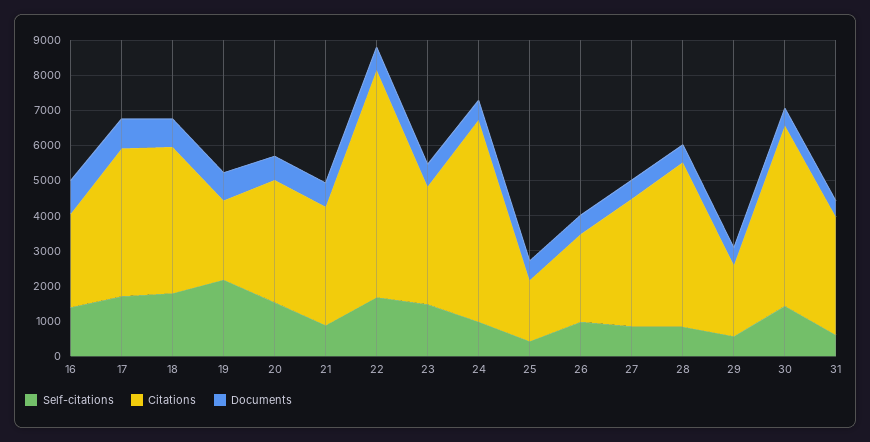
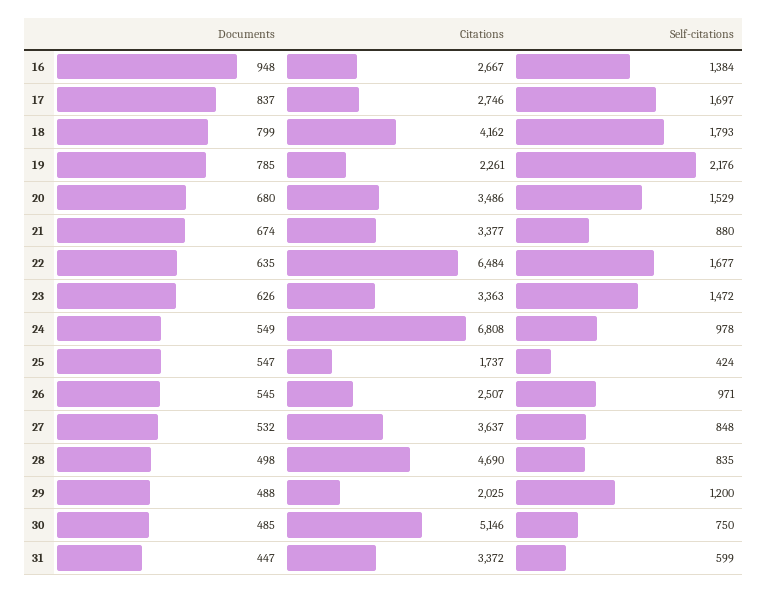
  {
    "Self-citations": {
      "16": 1384,
      "17": 1697,
      "18": 1793,
      "19": 2176,
      "20": 1529,
      "21": 880,
      "22": 1677,
      "23": 1472,
      "24": 978,
      "25": 424,
      "26": 971,
      "27": 848,
      "28": 835,
-     "29": 500,
+     "29": 1200,
-     "30": 1500,
+     "30": 750,
      "31": 599
    },
    "Citations": {
      "16": 2667,
-     "17": 4250,
+     "17": 2746,
      "18": 4162,
      "19": 2261,
      "20": 3486,
      "21": 3377,
      "22": 6484,
      "23": 3363,
-     "24": 5750,
+     "24": 6808,
      "25": 1737,
      "26": 2507,
      "27": 3637,
      "28": 4690,
      "29": 2025,
      "30": 5146,
      "31": 3372
    },
    "Documents": {
      "16": 948,
      "17": 837,
      "18": 799,
      "19": 785,
      "20": 680,
      "21": 674,
      "22": 635,
      "23": 626,
      "24": 549,
      "25": 547,
      "26": 545,
      "27": 532,
      "28": 498,
      "29": 488,
      "30": 485,
      "31": 447
    }
  }

